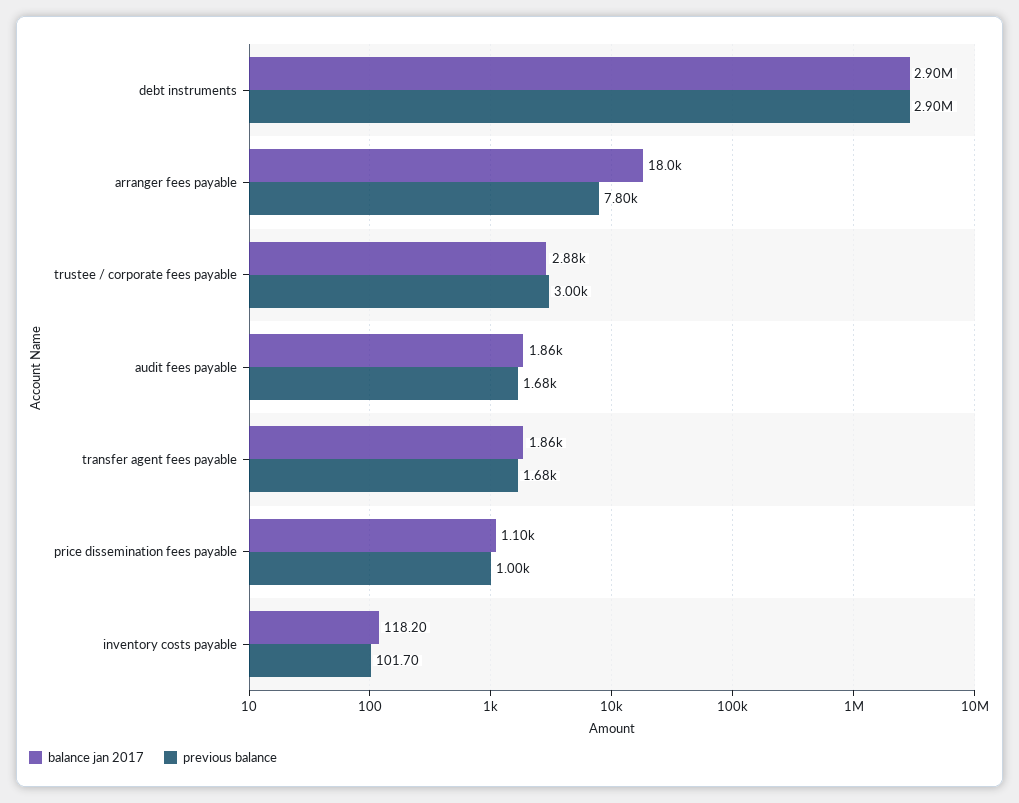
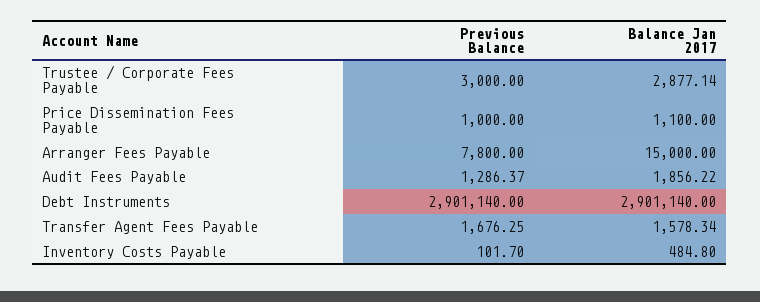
  {
    "balance jan 2017": {
      "debt instruments": 2901140,
-     "arranger fees payable": 18000,
+     "arranger fees payable": 15000,
      "trustee / corporate fees payable": 2877.14,
      "audit fees payable": 1856.22,
-     "transfer agent fees payable": 1860,
+     "transfer agent fees payable": 1578.34,
      "price dissemination fees payable": 1100,
-     "inventory costs payable": 118.2
+     "inventory costs payable": 484.8
    },
    "previous balance": {
      "debt instruments": 2901140,
      "arranger fees payable": 7800,
      "trustee / corporate fees payable": 3000,
-     "audit fees payable": 1680,
+     "audit fees payable": 1286.37,
      "transfer agent fees payable": 1676.25,
      "price dissemination fees payable": 1000,
      "inventory costs payable": 101.7
    }
  }

